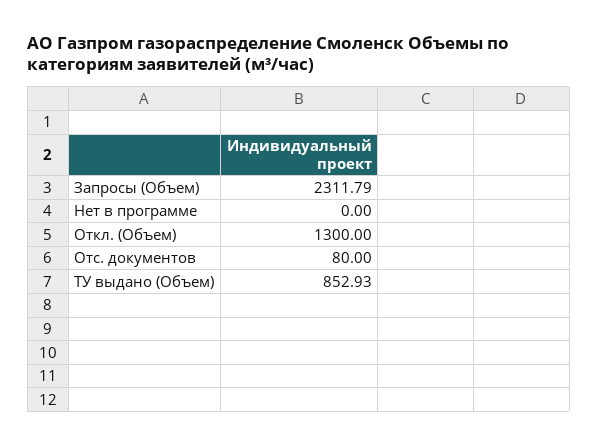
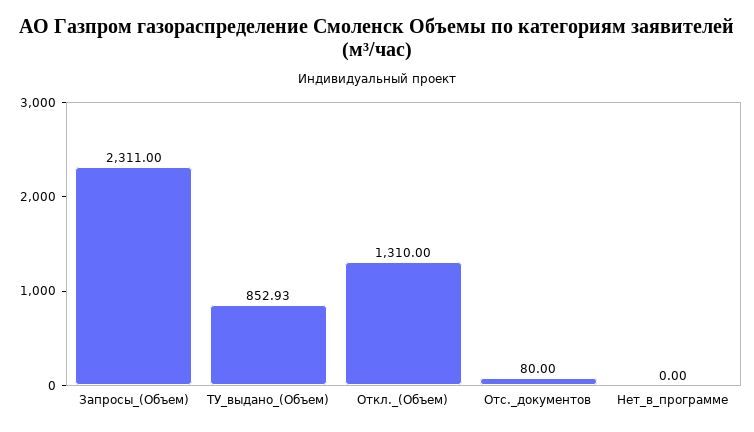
  {
-   "Запросы (Объем)": 2311.79,
+   "Запросы (Объем)": 2311,
    "Нет в программе": 0,
-   "Откл. (Объем)": 1300,
+   "Откл. (Объем)": 1310,
    "Отс. документов": 80,
    "ТУ выдано (Объем)": 852.93
  }

